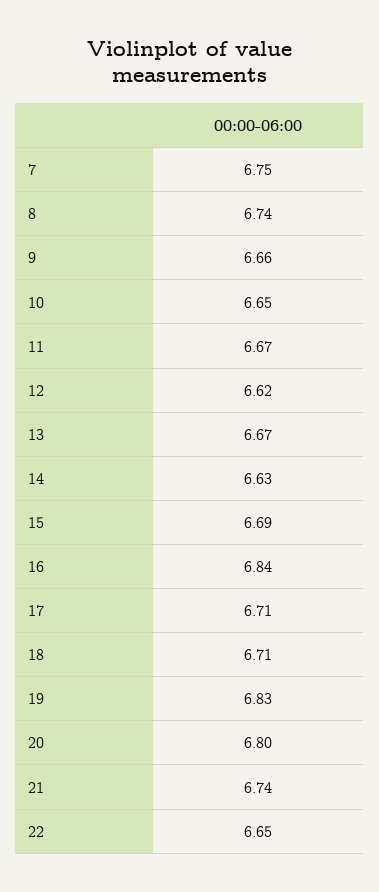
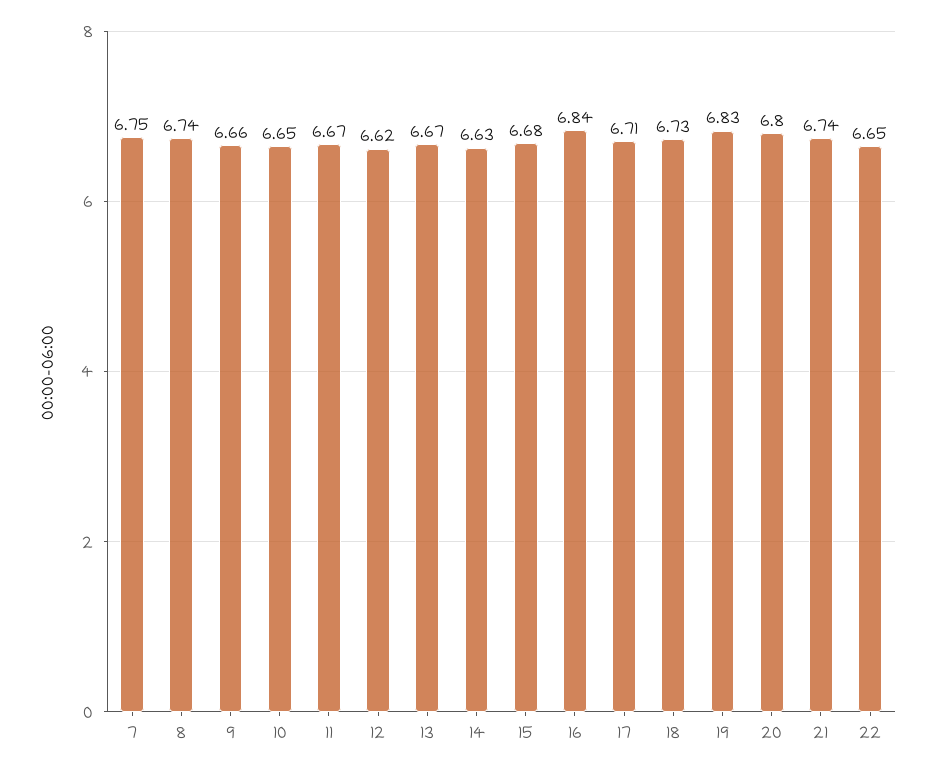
  {
    "7": 6.75,
    "8": 6.74,
    "9": 6.66,
    "10": 6.65,
    "11": 6.67,
    "12": 6.62,
    "13": 6.67,
    "14": 6.63,
-   "15": 6.69,
+   "15": 6.68,
    "16": 6.84,
    "17": 6.71,
-   "18": 6.71,
+   "18": 6.73,
    "19": 6.83,
    "20": 6.8,
    "21": 6.74,
    "22": 6.65
  }

